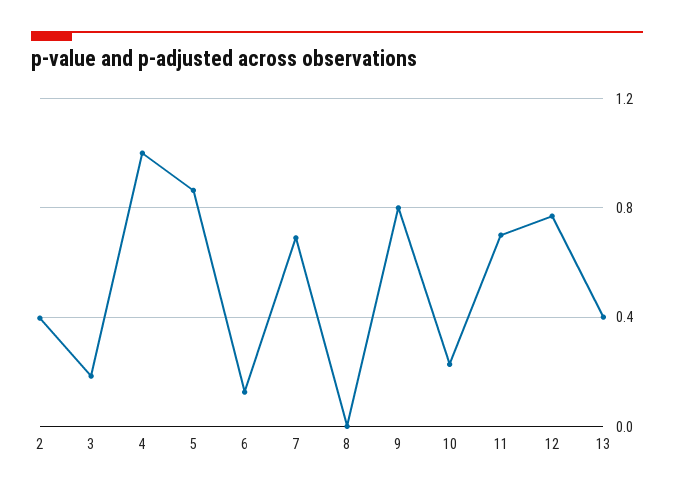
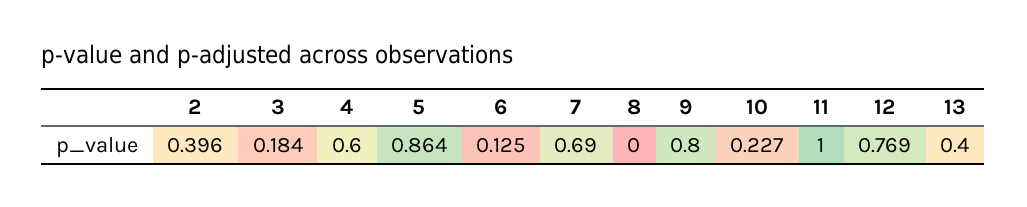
  {
    "2": 0.396,
    "3": 0.184,
-   "4": 1,
+   "4": 0.6,
    "5": 0.864,
    "6": 0.125,
    "7": 0.69,
    "8": 0,
    "9": 0.8,
    "10": 0.227,
-   "11": 0.7,
+   "11": 1,
    "12": 0.769,
    "13": 0.4
  }

